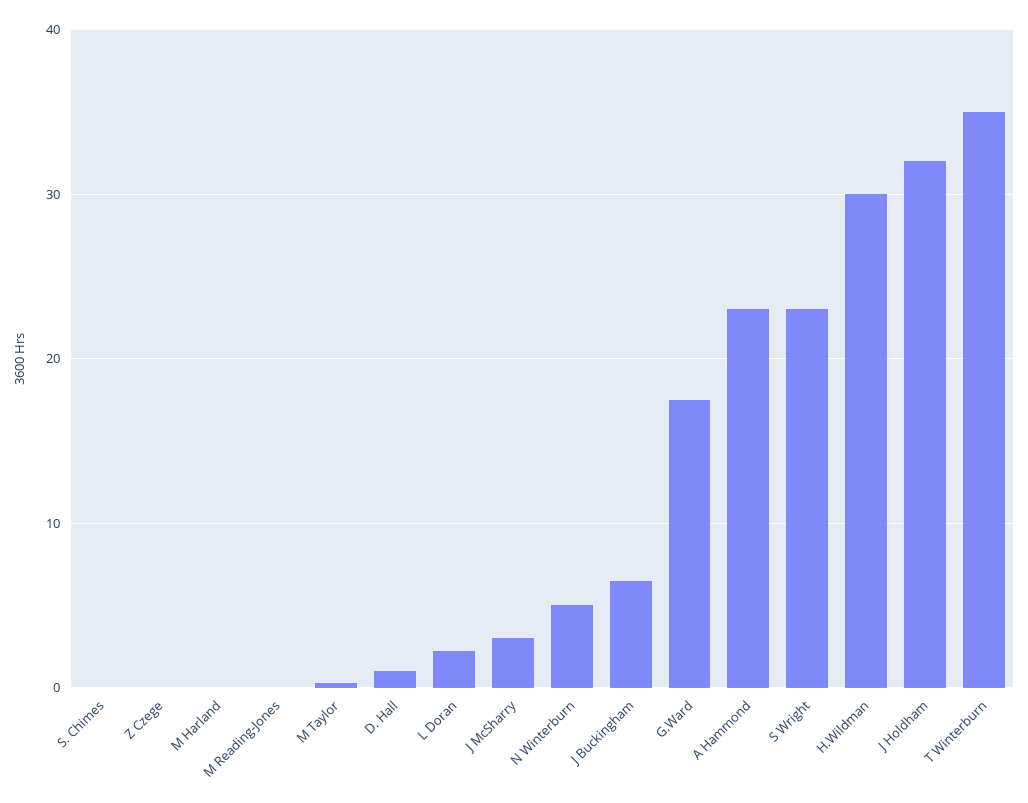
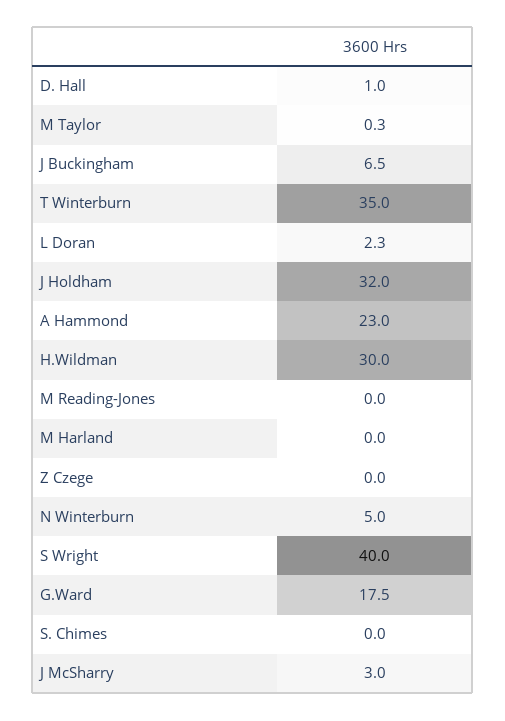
  {
    "S. Chimes": 0,
    "Z Czege": 0,
    "M Harland": 0,
    "M Reading-Jones": 0,
    "M Taylor": 0.3,
    "D. Hall": 1,
    "L Doran": 2.3,
    "J McSharry": 3,
    "N Winterburn": 5,
    "J Buckingham": 6.5,
    "G.Ward": 17.5,
    "A Hammond": 23,
-   "S Wright": 23,
+   "S Wright": 40,
    "H.Wildman": 30,
    "J Holdham": 32,
    "T Winterburn": 35
  }

